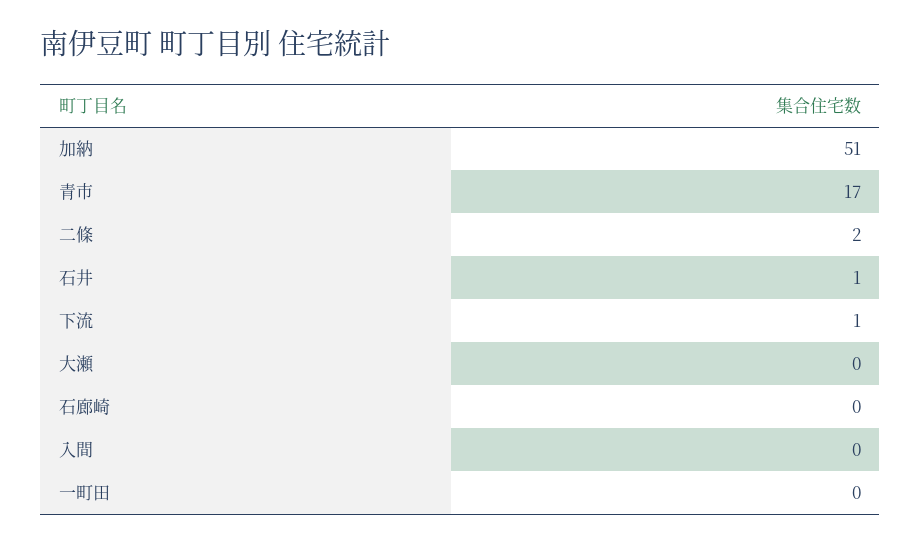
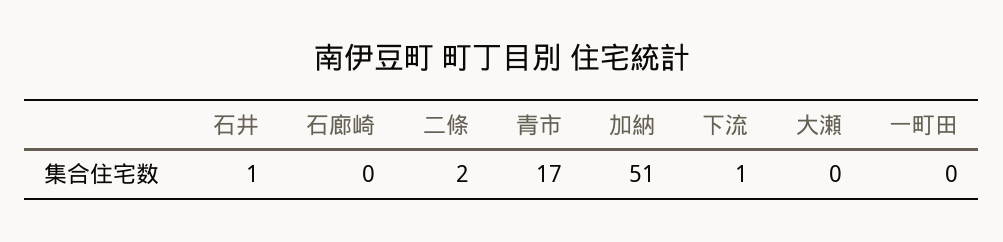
  {
    "加納": 51,
    "青市": 17,
    "二條": 2,
    "石井": 1,
    "下流": 1,
    "大瀬": 0,
    "石廊崎": 0,
-   "入間": 0,
    "一町田": 0
  }

